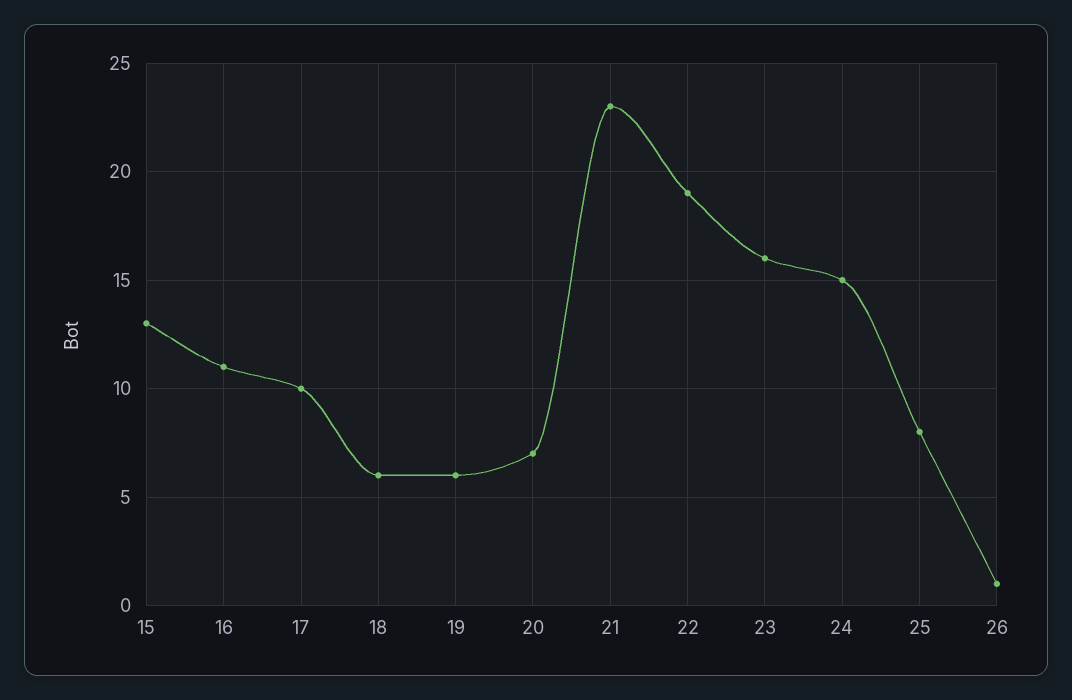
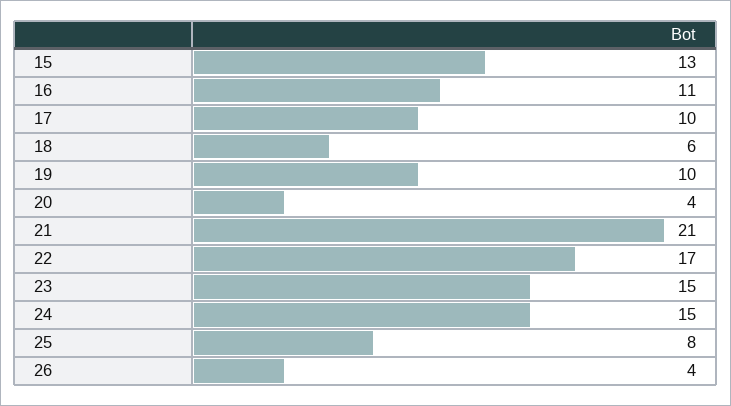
  {
    "15": 13,
    "16": 11,
    "17": 10,
    "18": 6,
-   "19": 6,
+   "19": 10,
-   "20": 7,
+   "20": 4,
-   "21": 23,
+   "21": 21,
-   "22": 19,
+   "22": 17,
-   "23": 16,
+   "23": 15,
    "24": 15,
    "25": 8,
-   "26": 1
+   "26": 4
  }

